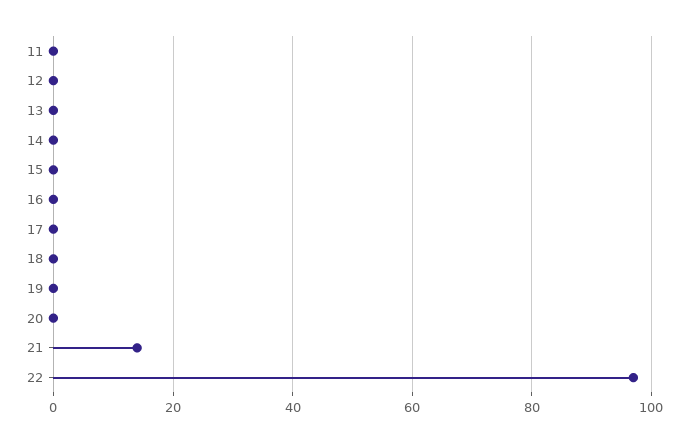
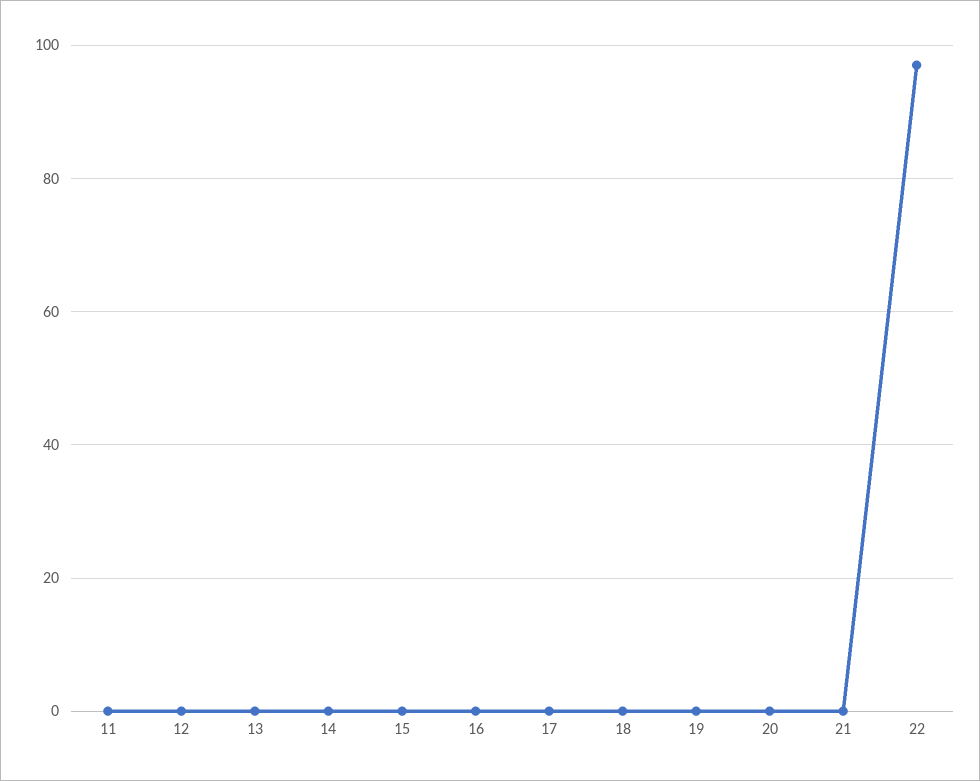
  {
    "11": 0,
    "12": 0,
    "13": 0,
    "14": 0,
    "15": 0,
    "16": 0,
    "17": 0,
    "18": 0,
    "19": 0,
    "20": 0,
-   "21": 15,
+   "21": 0,
    "22": 95
  }

